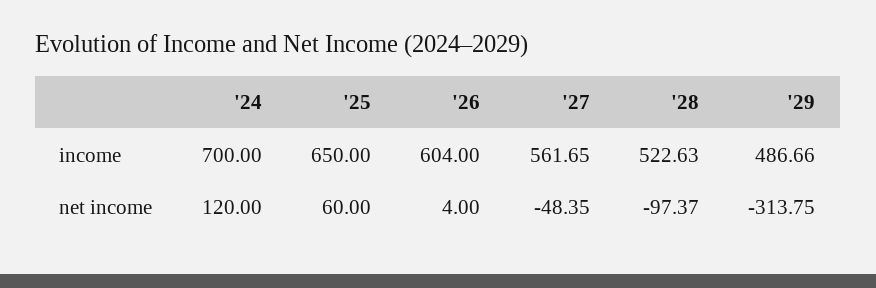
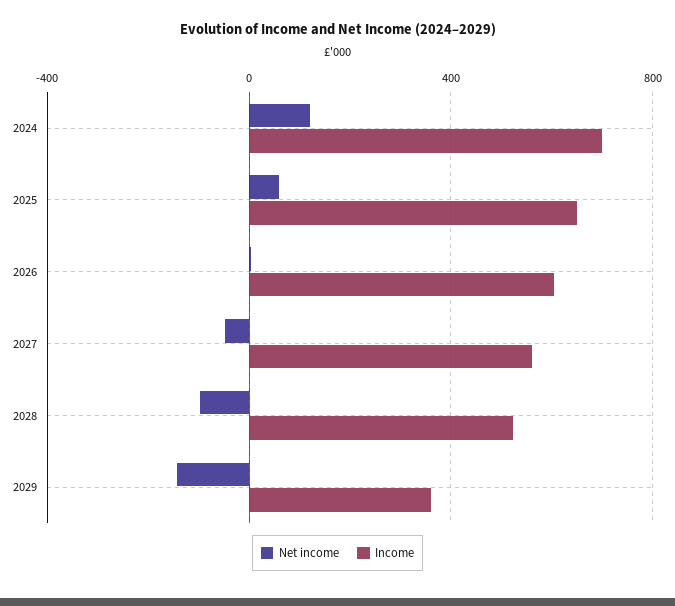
  {
    "income": {
      "'24": 700,
      "'25": 650,
      "'26": 604,
      "'27": 561.65,
      "'28": 522.63,
-     "'29": 486.66
+     "'29": 350
    },
    "net income": {
      "'24": 120,
      "'25": 60,
      "'26": 4,
      "'27": -48.35,
      "'28": -97.37,
-     "'29": -313.75
+     "'29": -150
    }
  }

